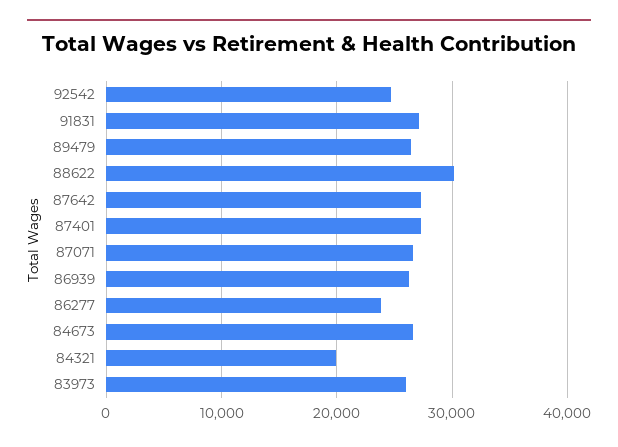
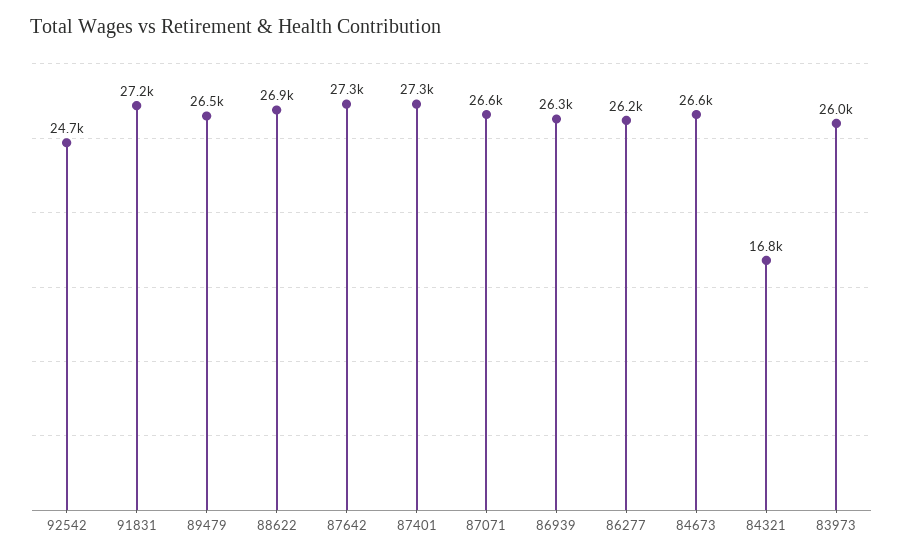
  {
    "92542": 24700,
    "91831": 27200,
    "89479": 26500,
-   "88622": 30000,
+   "88622": 26900,
    "87642": 27300,
    "87401": 27300,
    "87071": 26600,
    "86939": 26300,
-   "86277": 24000,
+   "86277": 26200,
    "84673": 26600,
-   "84321": 20000,
+   "84321": 16800,
    "83973": 26000
  }

